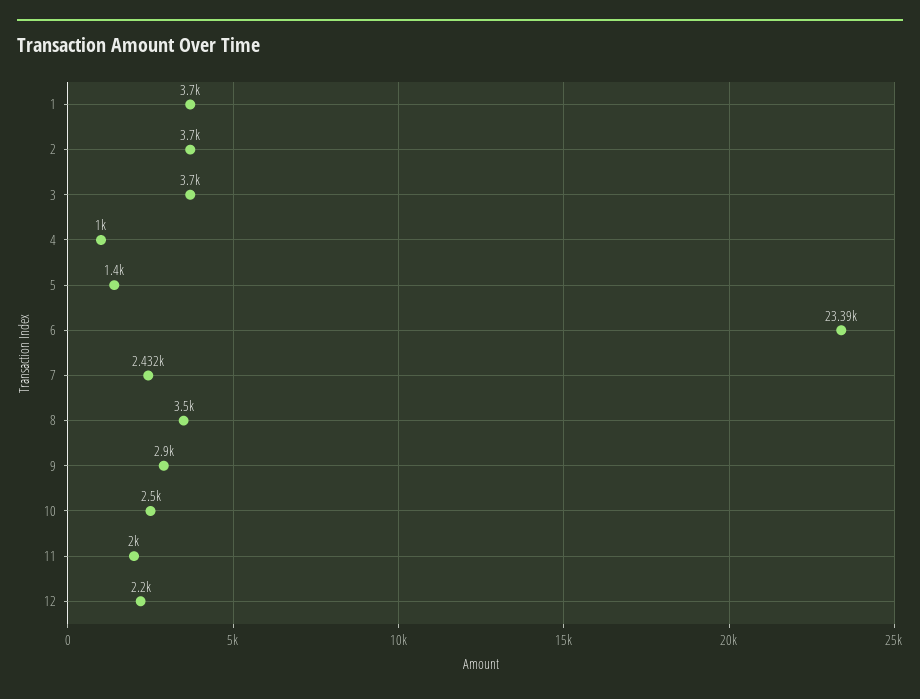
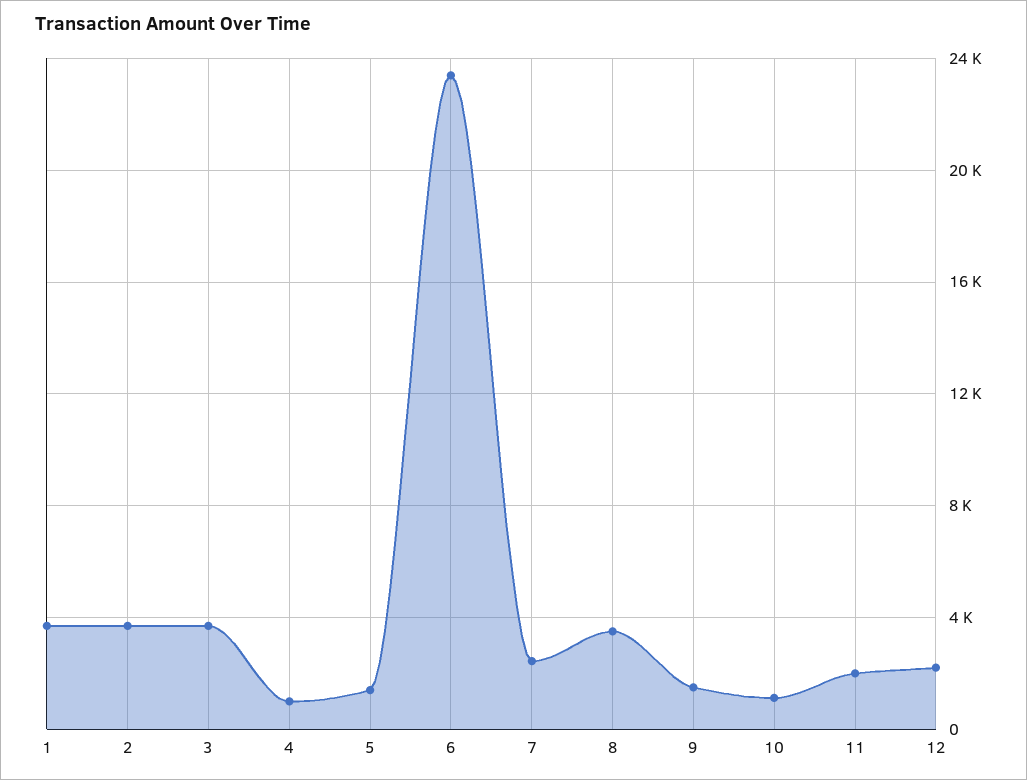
  {
    "1": 3700,
    "2": 3700,
    "3": 3700,
    "4": 1000,
    "5": 1400,
    "6": 23390,
    "7": 2432,
    "8": 3500,
-   "9": 2900,
+   "9": 1500,
-   "10": 2500,
+   "10": 1000,
    "11": 2000,
    "12": 2200
  }

